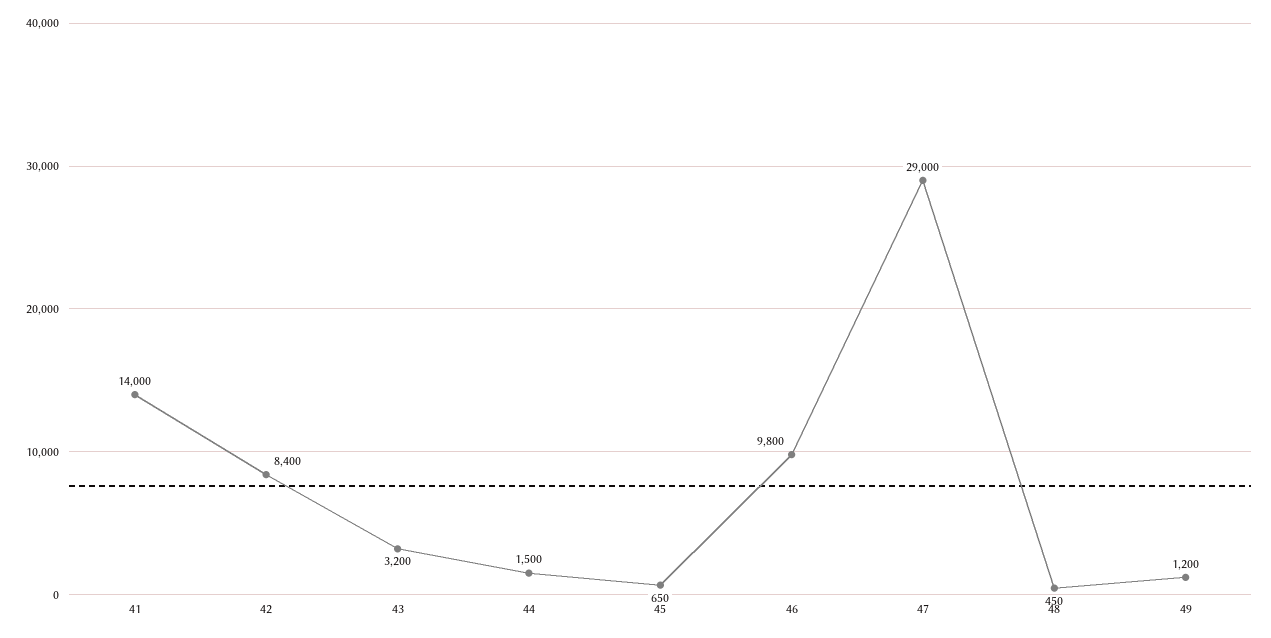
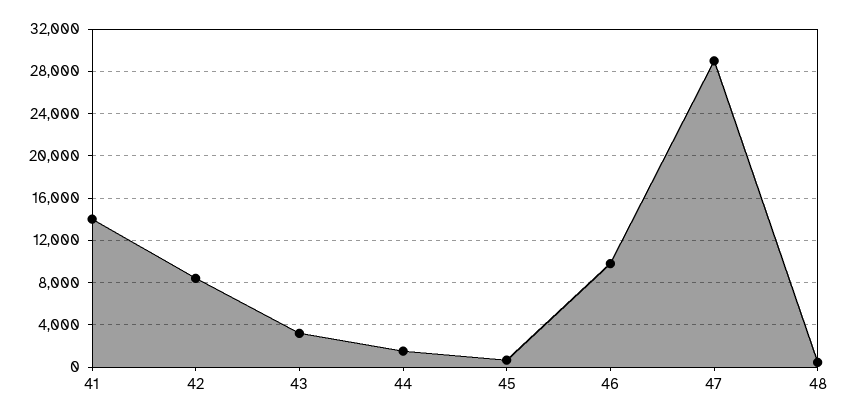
  {
    "41": 14000,
    "42": 8400,
    "43": 3200,
    "44": 1500,
    "45": 650,
    "46": 9800,
    "47": 29000,
-   "48": 450,
+   "48": 450
-   "49": 1200
  }

